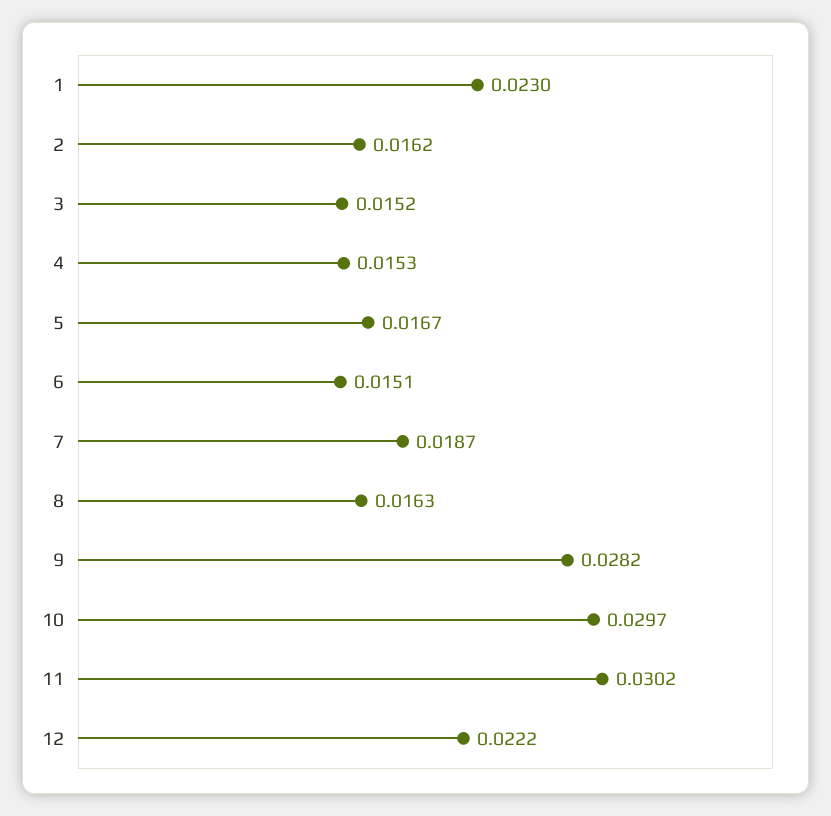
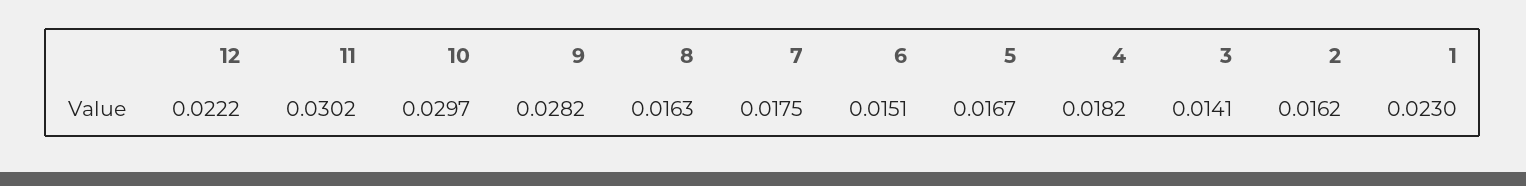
  {
    "1": 0.023,
    "2": 0.0162,
-   "3": 0.0152,
+   "3": 0.0141,
-   "4": 0.0153,
+   "4": 0.0182,
    "5": 0.0167,
    "6": 0.0151,
-   "7": 0.0187,
+   "7": 0.0175,
    "8": 0.0163,
    "9": 0.0282,
    "10": 0.0297,
    "11": 0.0302,
    "12": 0.0222
  }

